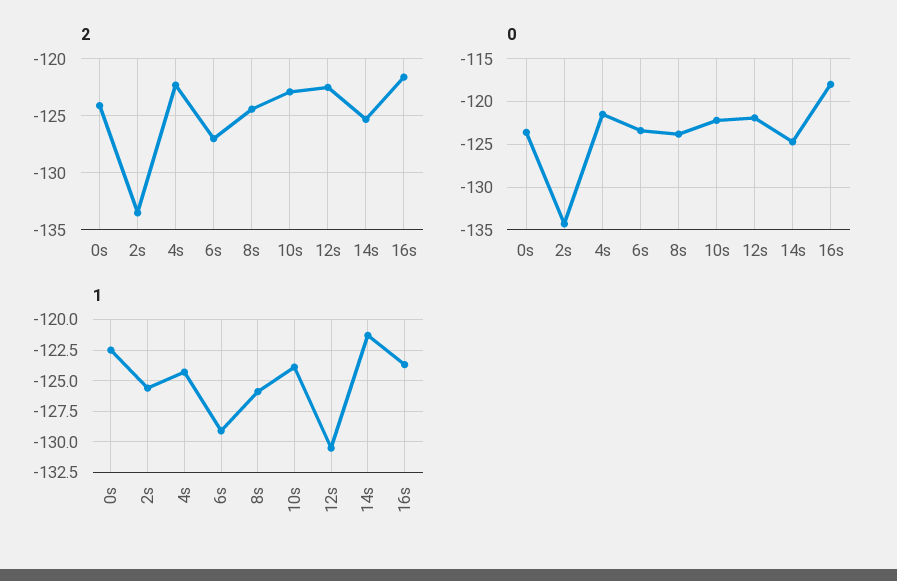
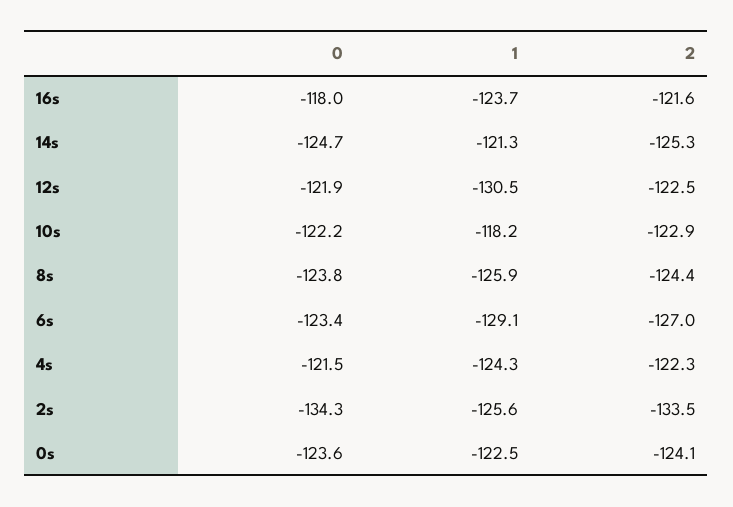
  {
    "2": {
      "0s": -124.1,
      "2s": -133.5,
      "4s": -122.3,
      "6s": -127,
      "8s": -124.4,
      "10s": -122.9,
      "12s": -122.5,
      "14s": -125.3,
      "16s": -121.6
    },
    "0": {
      "0s": -123.6,
      "2s": -134.3,
      "4s": -121.5,
      "6s": -123.4,
      "8s": -123.8,
      "10s": -122.2,
      "12s": -121.9,
      "14s": -124.7,
      "16s": -118
    },
    "1": {
      "0s": -122.5,
      "2s": -125.6,
      "4s": -124.3,
      "6s": -129.1,
      "8s": -125.9,
-     "10s": -124,
+     "10s": -118.2,
      "12s": -130.5,
      "14s": -121.3,
      "16s": -123.7
    }
  }

